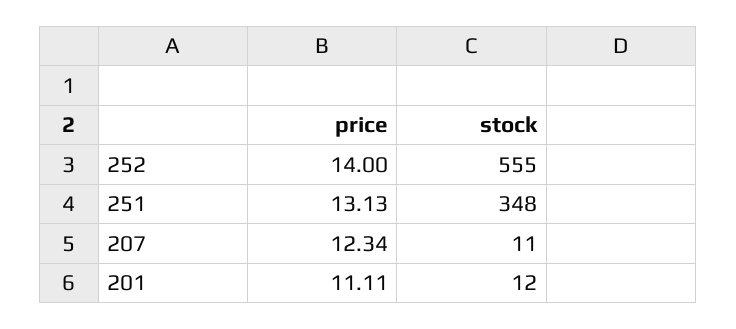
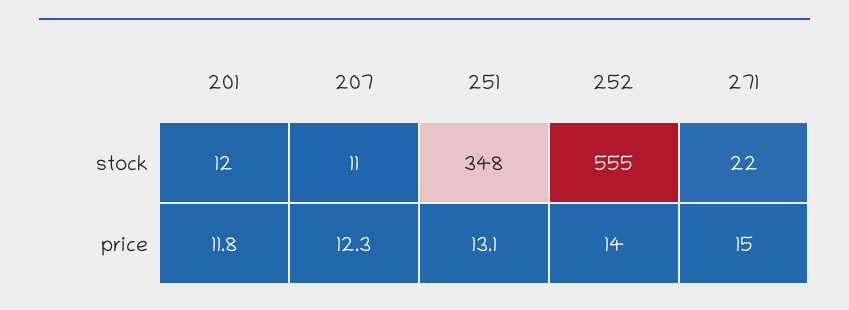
  {
    "price": {
      "252": 14,
      "251": 13.13,
      "207": 12.34,
-     "201": 11.11
+     "201": 11.8,
+     "271": 15
    },
    "stock": {
      "252": 555,
      "251": 348,
      "207": 11,
-     "201": 12
+     "201": 12,
+     "271": 22
    }
  }

